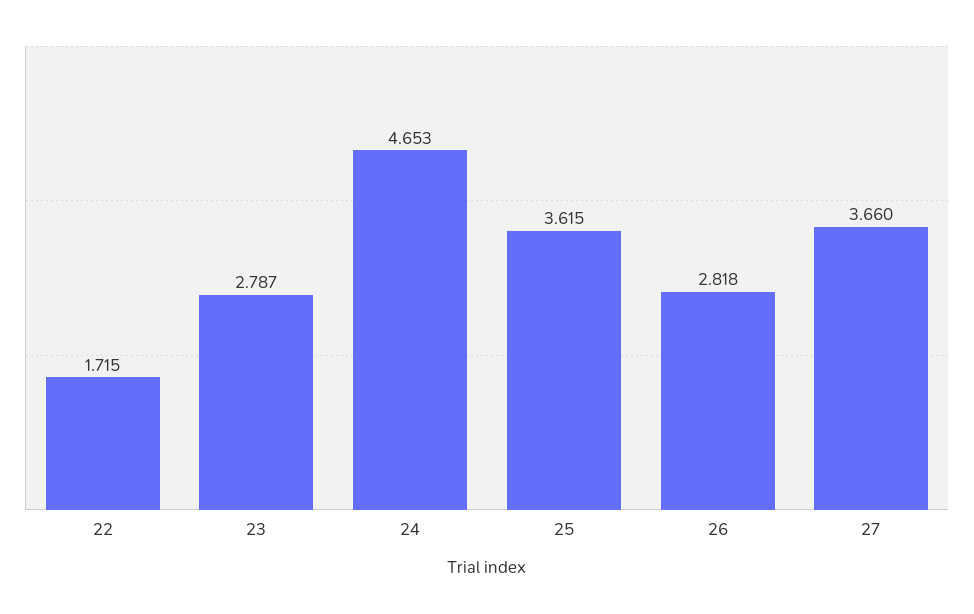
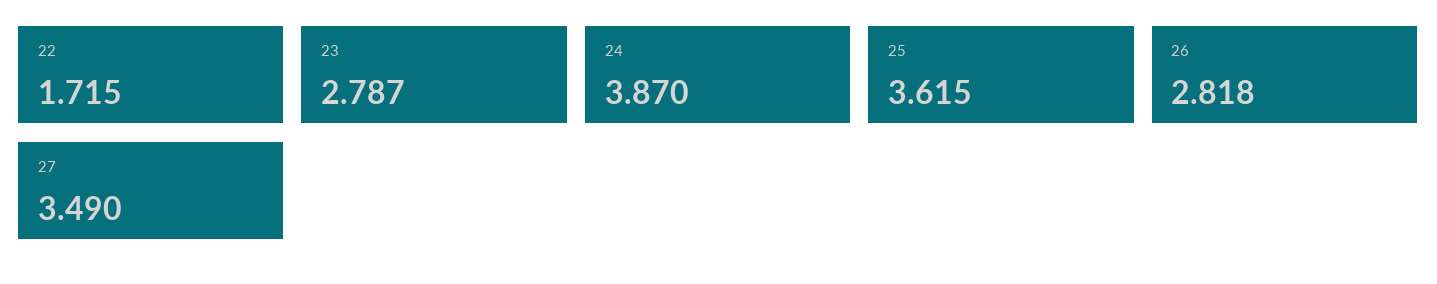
  {
    "22": 1.715,
    "23": 2.787,
-   "24": 4.653,
+   "24": 3.87,
    "25": 3.615,
    "26": 2.818,
-   "27": 3.66
+   "27": 3.49
  }

